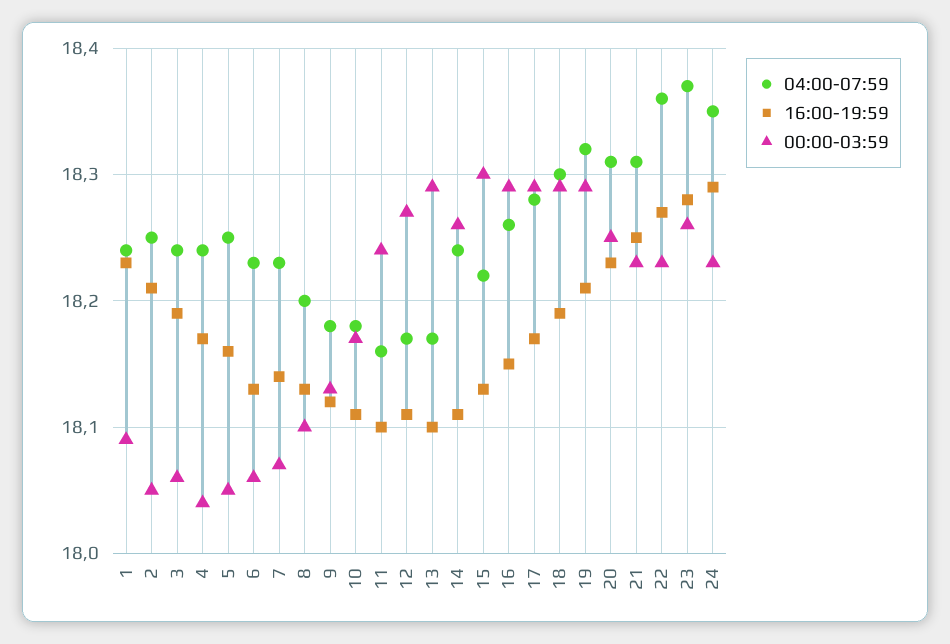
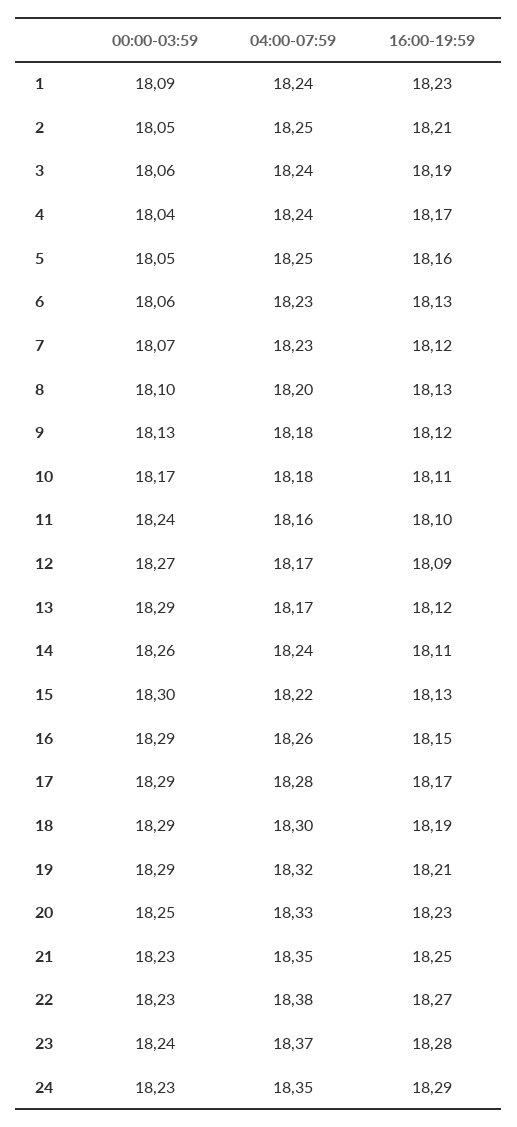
  {
    "04:00-07:59": {
      "1": 18.24,
      "2": 18.25,
      "3": 18.24,
      "4": 18.24,
      "5": 18.25,
      "6": 18.23,
      "7": 18.23,
      "8": 18.2,
      "9": 18.18,
      "10": 18.18,
      "11": 18.16,
      "12": 18.17,
      "13": 18.17,
      "14": 18.24,
      "15": 18.22,
      "16": 18.26,
      "17": 18.28,
      "18": 18.3,
      "19": 18.32,
-     "20": 18.31,
+     "20": 18.33,
-     "21": 18.31,
+     "21": 18.35,
-     "22": 18.36,
+     "22": 18.38,
      "23": 18.37,
      "24": 18.35
    },
    "16:00-19:59": {
      "1": 18.23,
      "2": 18.21,
      "3": 18.19,
      "4": 18.17,
      "5": 18.16,
      "6": 18.13,
-     "7": 18.14,
+     "7": 18.12,
      "8": 18.13,
      "9": 18.12,
      "10": 18.11,
      "11": 18.1,
-     "12": 18.11,
+     "12": 18.09,
-     "13": 18.1,
+     "13": 18.12,
      "14": 18.11,
      "15": 18.13,
      "16": 18.15,
      "17": 18.17,
      "18": 18.19,
      "19": 18.21,
      "20": 18.23,
      "21": 18.25,
      "22": 18.27,
      "23": 18.28,
      "24": 18.29
    },
    "00:00-03:59": {
      "1": 18.09,
      "2": 18.05,
      "3": 18.06,
      "4": 18.04,
      "5": 18.05,
      "6": 18.06,
      "7": 18.07,
      "8": 18.1,
      "9": 18.13,
      "10": 18.17,
      "11": 18.24,
      "12": 18.27,
      "13": 18.29,
      "14": 18.26,
      "15": 18.3,
      "16": 18.29,
      "17": 18.29,
      "18": 18.29,
      "19": 18.29,
      "20": 18.25,
      "21": 18.23,
      "22": 18.23,
-     "23": 18.26,
+     "23": 18.24,
      "24": 18.23
    }
  }

